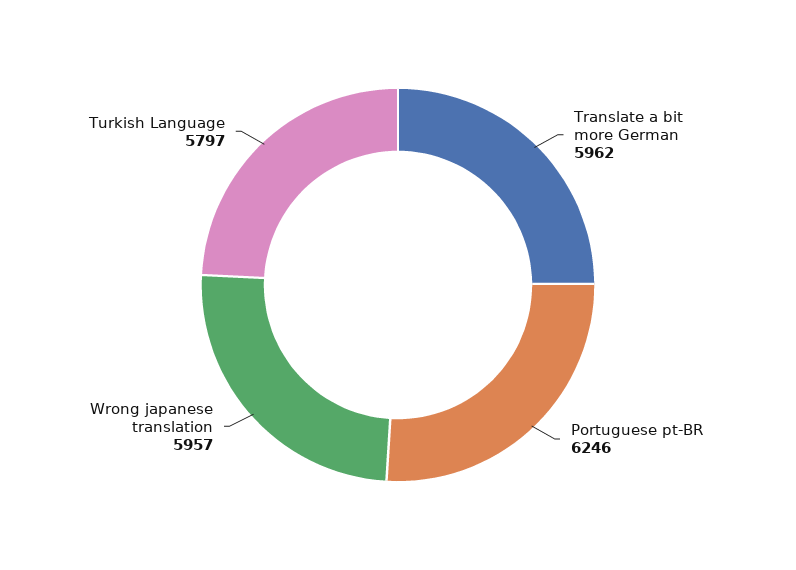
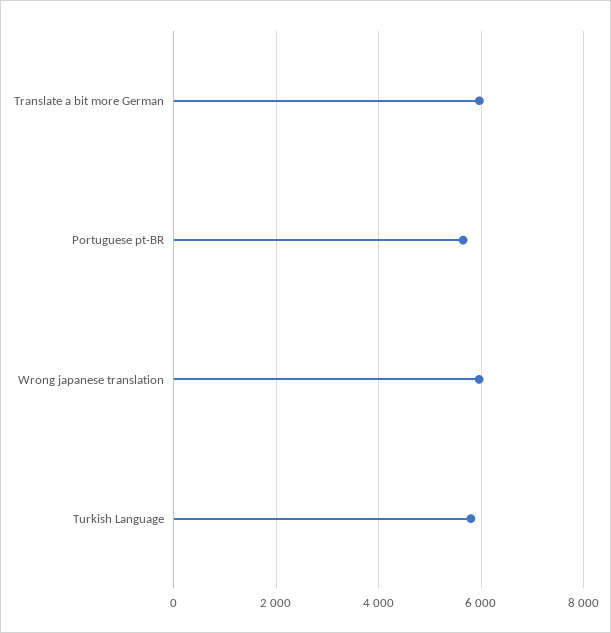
  {
    "Translate a bit more German": 5962,
-   "Portuguese pt-BR": 6246,
+   "Portuguese pt-BR": 5600,
    "Wrong japanese translation": 5957,
    "Turkish Language": 5797
  }

